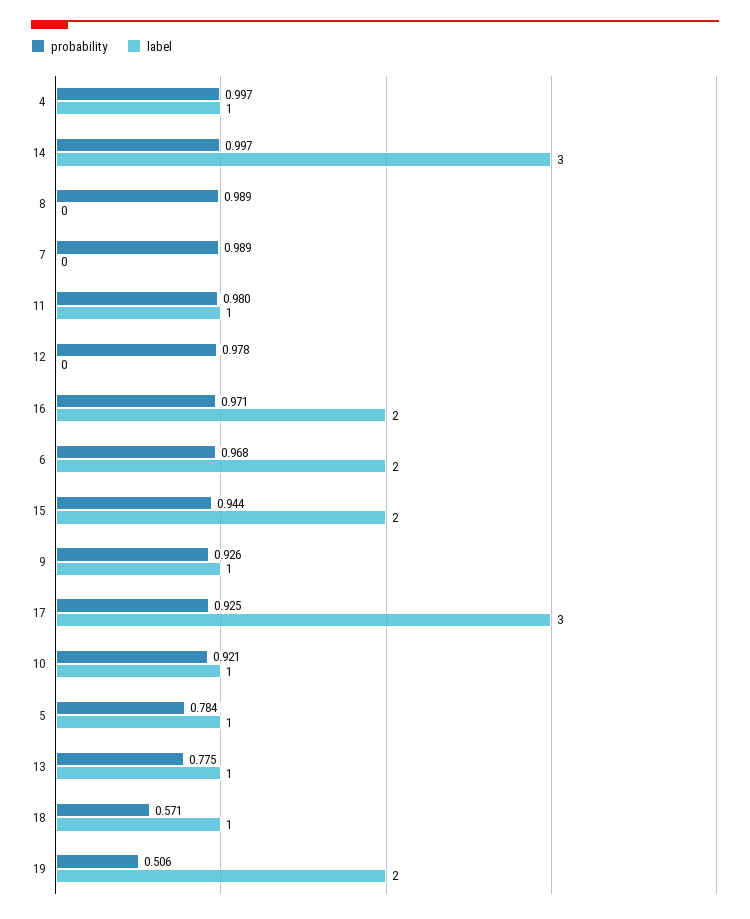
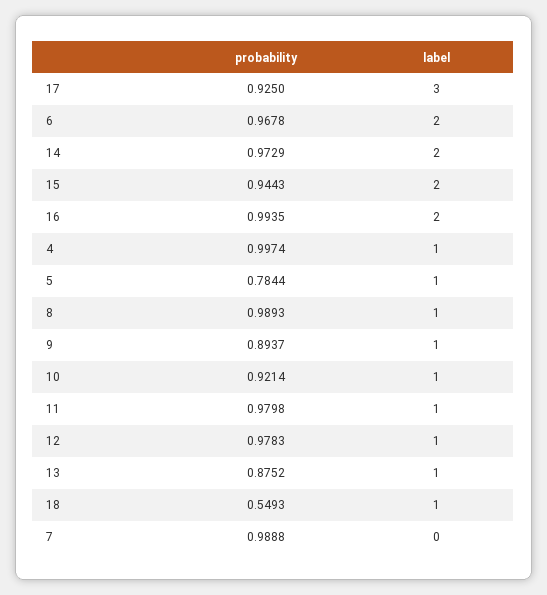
  {
    "probability": {
      "4": 0.9974,
-     "14": 0.997,
+     "14": 0.9729,
      "8": 0.9893,
      "7": 0.9888,
      "11": 0.9798,
      "12": 0.9783,
-     "16": 0.971,
+     "16": 0.9935,
      "6": 0.9678,
      "15": 0.9443,
-     "9": 0.926,
+     "9": 0.8937,
      "17": 0.925,
      "10": 0.9214,
      "5": 0.7844,
-     "13": 0.775,
+     "13": 0.8752,
-     "18": 0.571,
+     "18": 0.5493
-     "19": 0.506
    },
    "label": {
      "4": 1,
-     "14": 3,
+     "14": 2,
-     "8": 0,
+     "8": 1,
      "7": 0,
      "11": 1,
-     "12": 0,
+     "12": 1,
      "16": 2,
      "6": 2,
      "15": 2,
      "9": 1,
      "17": 3,
      "10": 1,
      "5": 1,
      "13": 1,
-     "18": 1,
+     "18": 1
-     "19": 2
    }
  }

